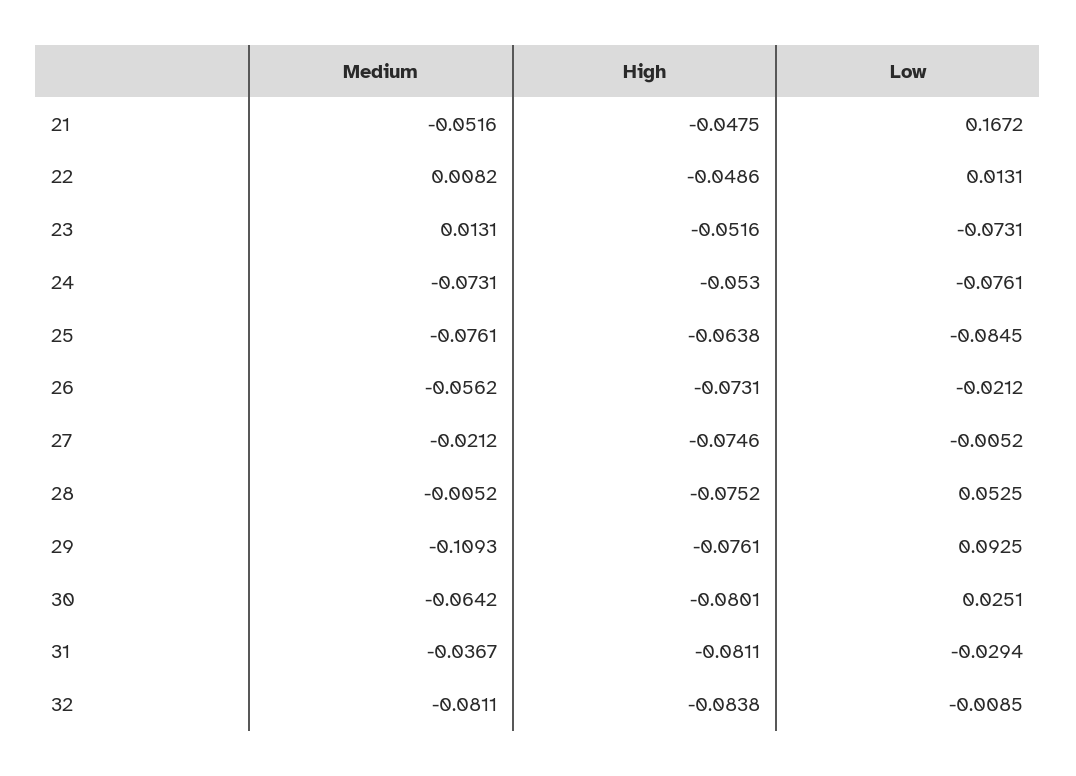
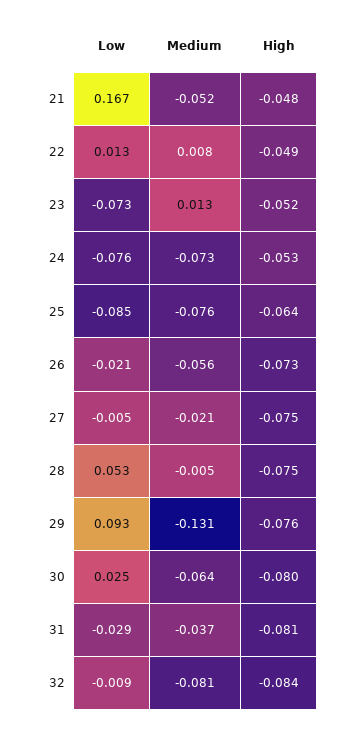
  {
    "Medium": {
      "21": -0.0516,
      "22": 0.0082,
      "23": 0.0131,
      "24": -0.0731,
      "25": -0.0761,
      "26": -0.0562,
      "27": -0.0212,
      "28": -0.0052,
-     "29": -0.1093,
+     "29": -0.131,
      "30": -0.0642,
      "31": -0.0367,
      "32": -0.0811
    },
    "High": {
      "21": -0.0475,
      "22": -0.0486,
      "23": -0.0516,
      "24": -0.053,
      "25": -0.0638,
      "26": -0.0731,
      "27": -0.0746,
      "28": -0.0752,
      "29": -0.0761,
      "30": -0.0801,
      "31": -0.0811,
      "32": -0.0838
    },
    "Low": {
      "21": 0.1672,
      "22": 0.0131,
      "23": -0.0731,
      "24": -0.0761,
      "25": -0.0845,
      "26": -0.0212,
      "27": -0.0052,
      "28": 0.0525,
      "29": 0.0925,
      "30": 0.0251,
      "31": -0.0294,
      "32": -0.0085
    }
  }

